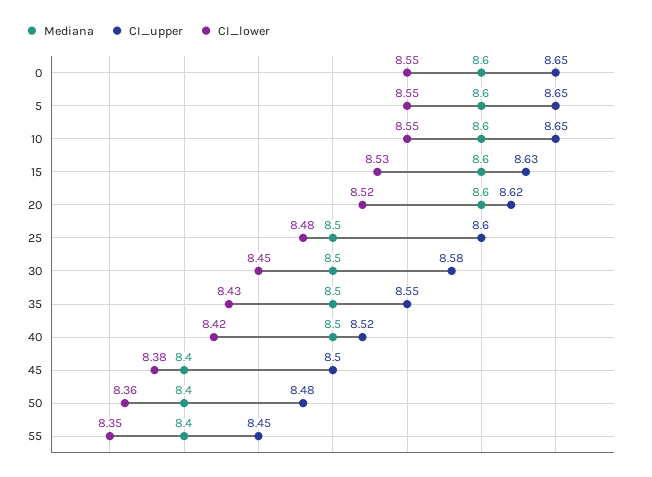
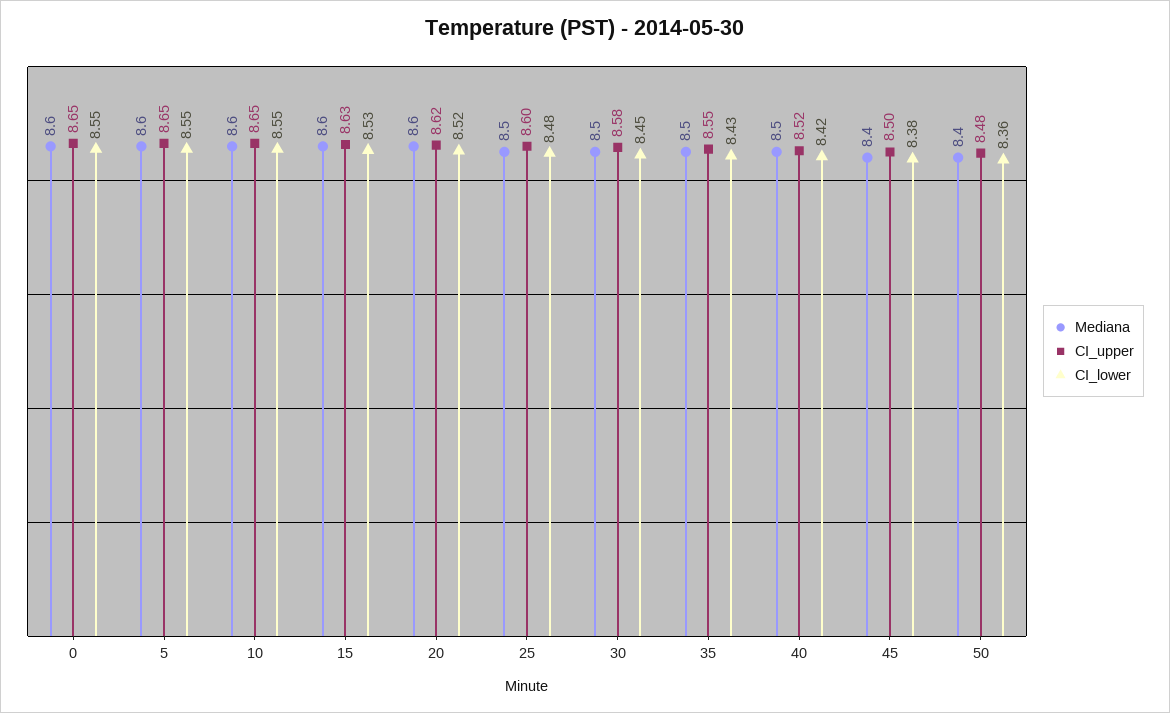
  {
    "Mediana": {
      "0": 8.6,
      "5": 8.6,
      "10": 8.6,
      "15": 8.6,
      "20": 8.6,
      "25": 8.5,
      "30": 8.5,
      "35": 8.5,
      "40": 8.5,
      "45": 8.4,
-     "50": 8.4,
+     "50": 8.4
-     "55": 8.4
    },
    "CI_upper": {
      "0": 8.65,
      "5": 8.65,
      "10": 8.65,
      "15": 8.63,
      "20": 8.62,
      "25": 8.6,
      "30": 8.58,
      "35": 8.55,
      "40": 8.52,
      "45": 8.5,
-     "50": 8.48,
+     "50": 8.48
-     "55": 8.45
    },
    "CI_lower": {
      "0": 8.55,
      "5": 8.55,
      "10": 8.55,
      "15": 8.53,
      "20": 8.52,
      "25": 8.48,
      "30": 8.45,
      "35": 8.43,
      "40": 8.42,
      "45": 8.38,
-     "50": 8.36,
+     "50": 8.36
-     "55": 8.35
    }
  }

